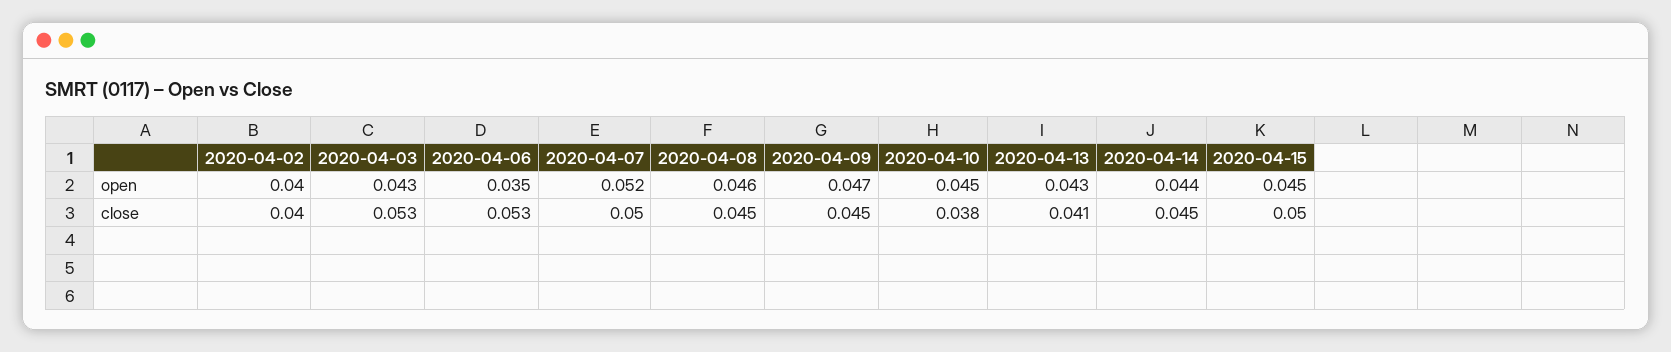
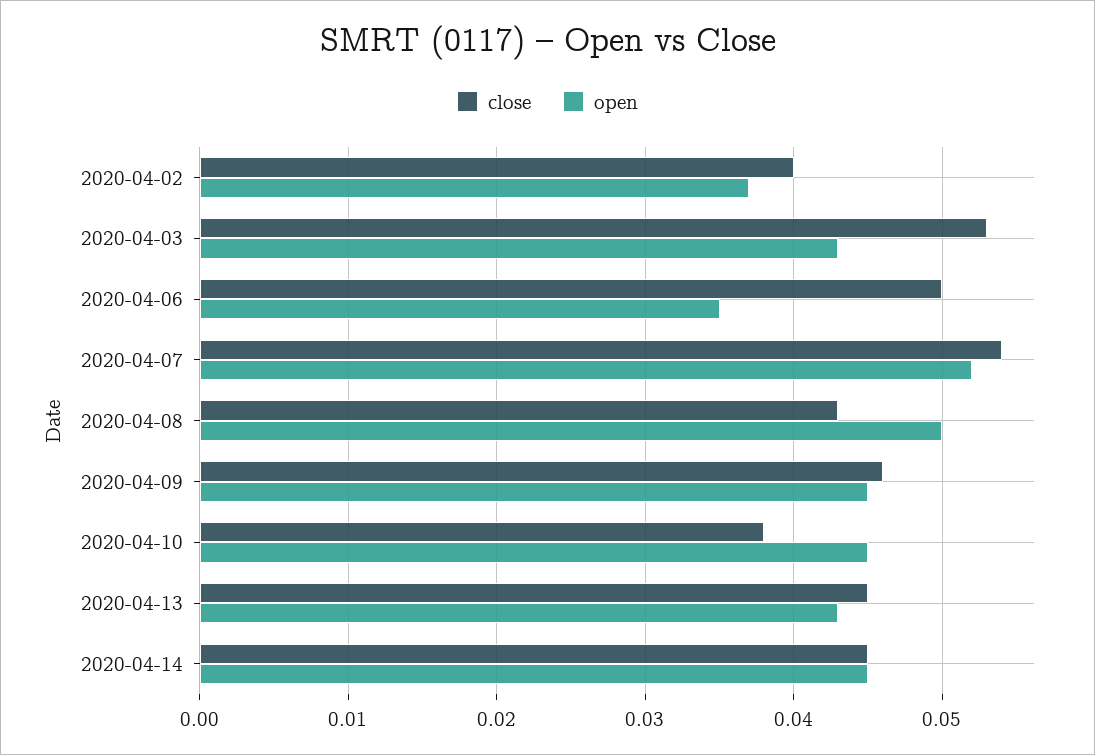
  {
    "open": {
-     "2020-04-02": 0.04,
+     "2020-04-02": 0.037,
      "2020-04-03": 0.043,
      "2020-04-06": 0.035,
      "2020-04-07": 0.052,
-     "2020-04-08": 0.046,
+     "2020-04-08": 0.05,
-     "2020-04-09": 0.047,
+     "2020-04-09": 0.045,
      "2020-04-10": 0.045,
      "2020-04-13": 0.043,
-     "2020-04-14": 0.044,
+     "2020-04-14": 0.045
-     "2020-04-15": 0.045
    },
    "close": {
      "2020-04-02": 0.04,
      "2020-04-03": 0.053,
-     "2020-04-06": 0.053,
+     "2020-04-06": 0.05,
-     "2020-04-07": 0.05,
+     "2020-04-07": 0.054,
-     "2020-04-08": 0.045,
+     "2020-04-08": 0.043,
-     "2020-04-09": 0.045,
+     "2020-04-09": 0.046,
      "2020-04-10": 0.038,
-     "2020-04-13": 0.041,
+     "2020-04-13": 0.045,
-     "2020-04-14": 0.045,
+     "2020-04-14": 0.045
-     "2020-04-15": 0.05
    }
  }

